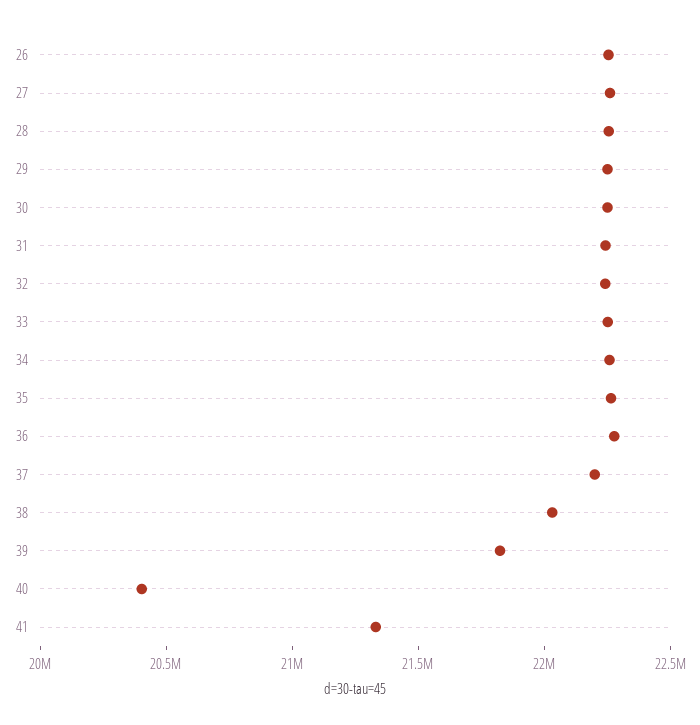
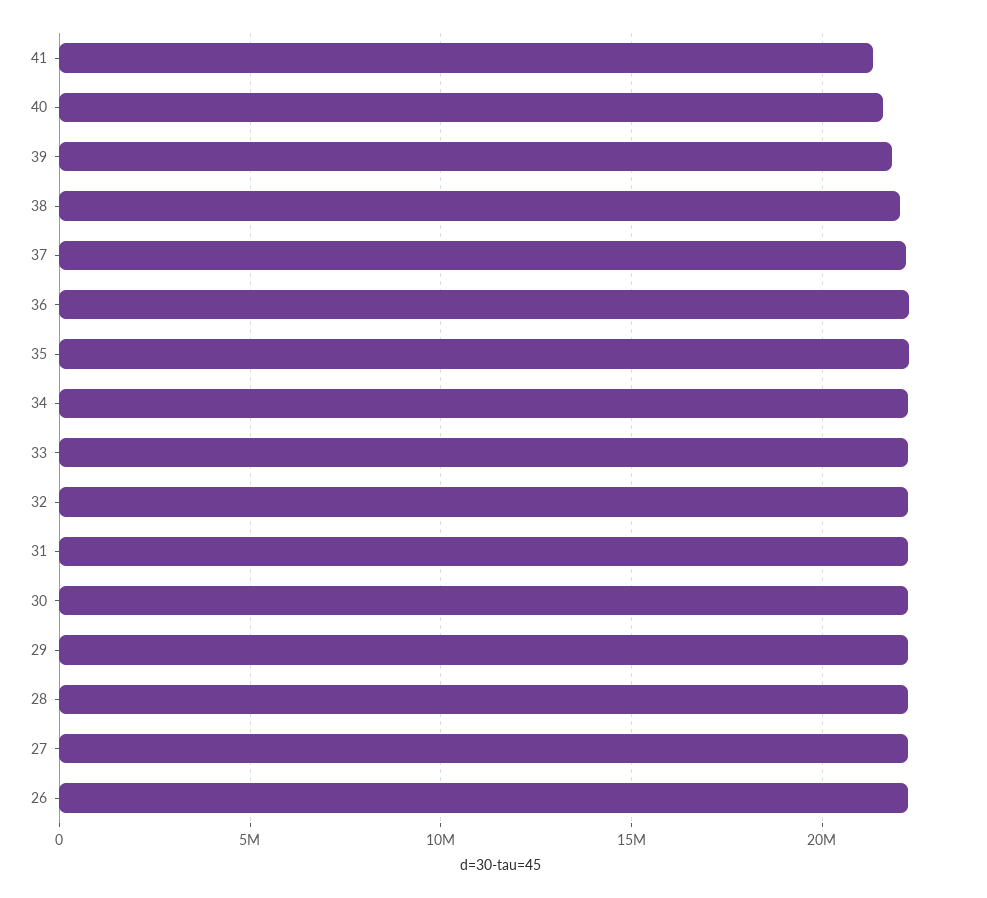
  {
    "26": 22300000,
    "27": 22300000,
    "28": 22300000,
    "29": 22200000,
    "30": 22200000,
    "31": 22200000,
    "32": 22200000,
    "33": 22300000,
    "34": 22300000,
    "35": 22300000,
    "36": 22300000,
    "37": 22200000,
    "38": 22000000,
    "39": 21800000,
-   "40": 20400000,
+   "40": 21500000,
    "41": 21300000
  }

